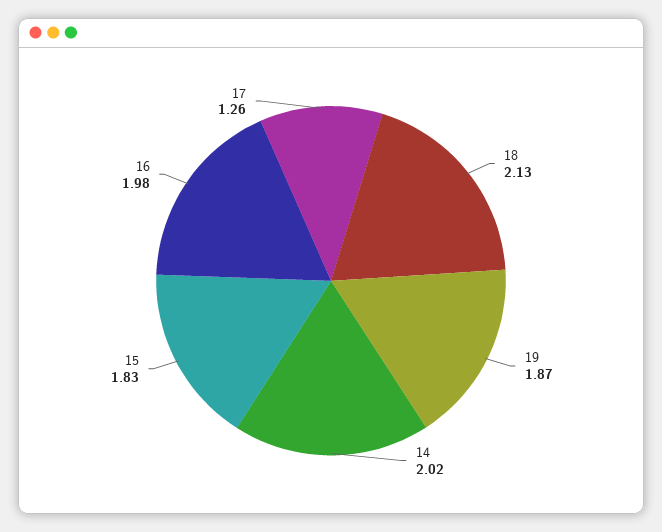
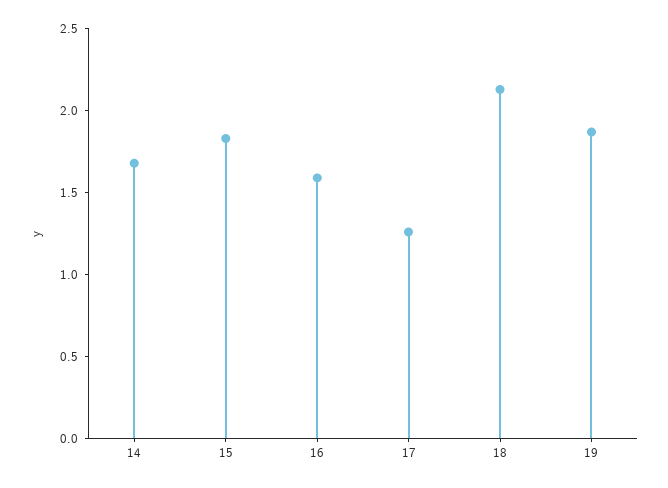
  {
    "18": 2.13,
    "19": 1.87,
-   "14": 2.02,
+   "14": 1.7,
    "15": 1.83,
-   "16": 1.98,
+   "16": 1.6,
    "17": 1.26
  }

